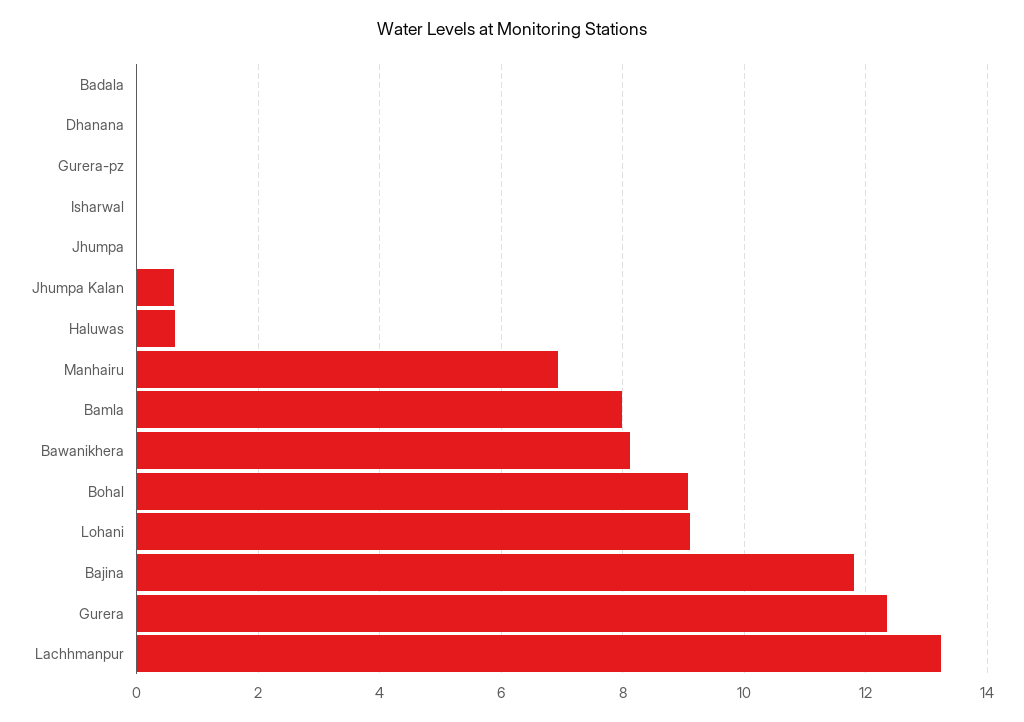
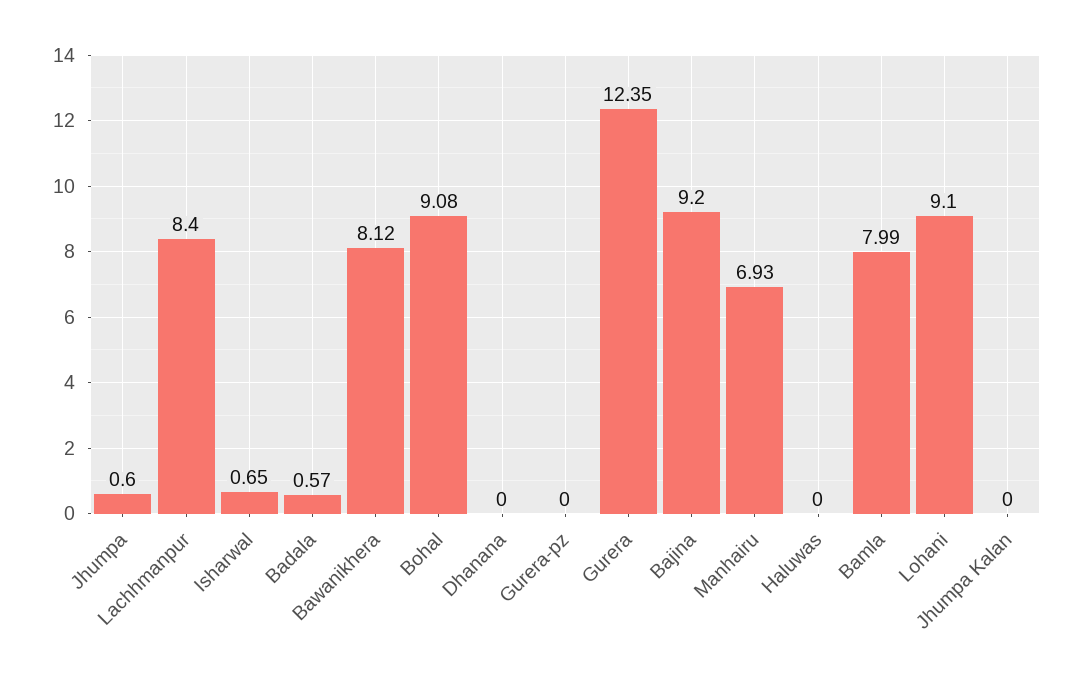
  {
-   "Badala": 0,
+   "Badala": 0.57,
    "Dhanana": 0,
    "Gurera-pz": 0,
-   "Isharwal": 0,
+   "Isharwal": 0.65,
-   "Jhumpa": 0,
+   "Jhumpa": 0.6,
-   "Jhumpa Kalan": 0.6,
+   "Jhumpa Kalan": 0,
-   "Haluwas": 0.6,
+   "Haluwas": 0,
    "Manhairu": 6.93,
    "Bamla": 7.99,
    "Bawanikhera": 8.12,
    "Bohal": 9.08,
    "Lohani": 9.1,
-   "Bajina": 11.8,
+   "Bajina": 9.2,
    "Gurera": 12.35,
-   "Lachhmanpur": 13.2
+   "Lachhmanpur": 8.4
  }

